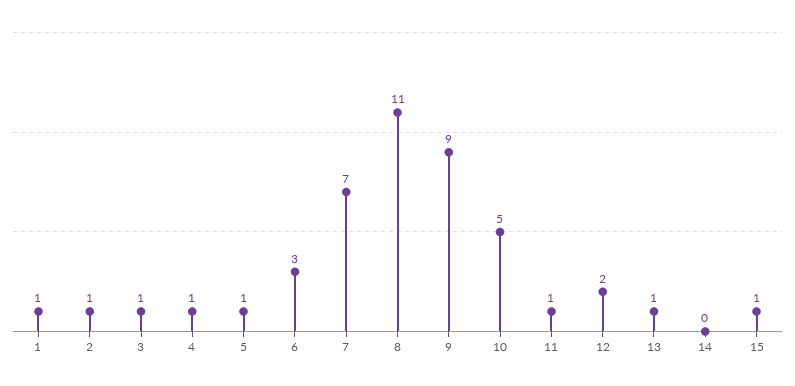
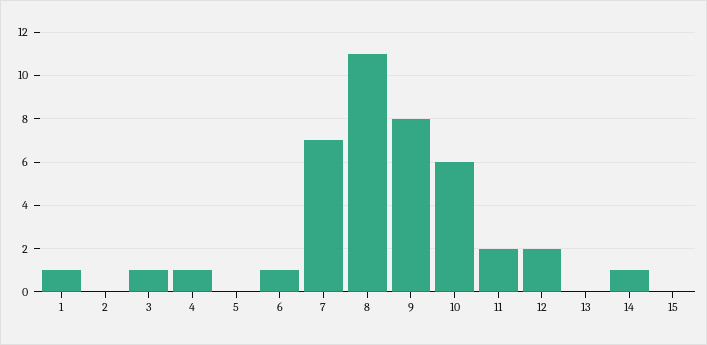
  {
    "1": 1,
-   "2": 1,
+   "2": 0,
    "3": 1,
    "4": 1,
-   "5": 1,
+   "5": 0,
-   "6": 3,
+   "6": 1,
    "7": 7,
    "8": 11,
-   "9": 9,
+   "9": 8,
-   "10": 5,
+   "10": 6,
-   "11": 1,
+   "11": 2,
    "12": 2,
-   "13": 1,
+   "13": 0,
-   "14": 0,
+   "14": 1,
-   "15": 1
+   "15": 0
  }

